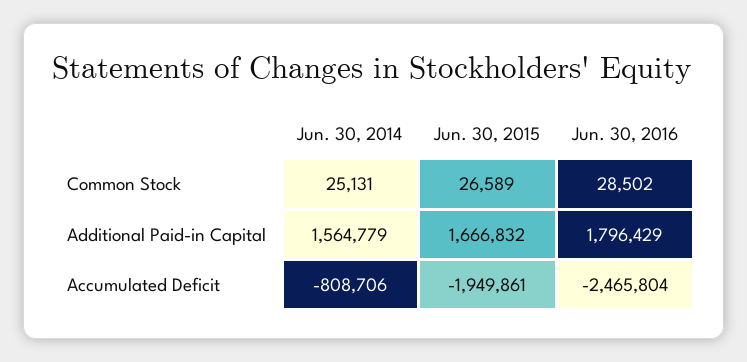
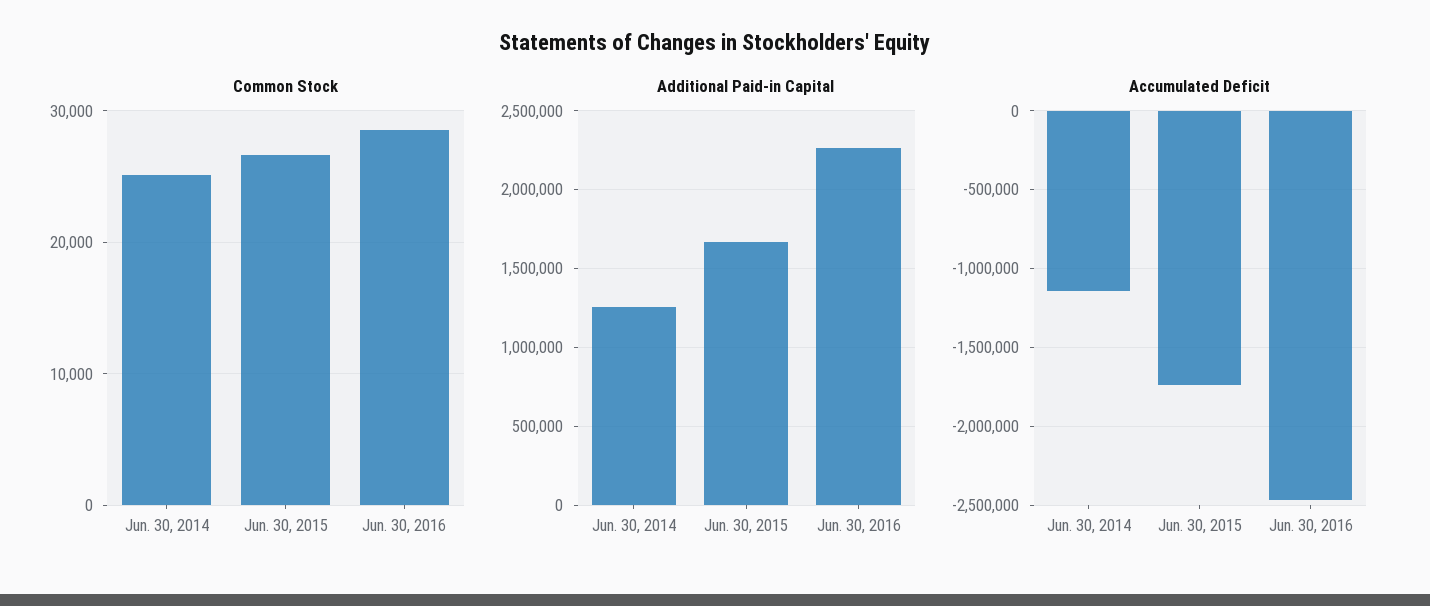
  {
    "Common Stock": {
      "Jun. 30, 2014": 25131,
      "Jun. 30, 2015": 26589,
      "Jun. 30, 2016": 28502
    },
    "Additional Paid-in Capital": {
-     "Jun. 30, 2014": 1564779,
+     "Jun. 30, 2014": 1250000,
      "Jun. 30, 2015": 1666832,
-     "Jun. 30, 2016": 1796429
+     "Jun. 30, 2016": 2250000
    },
    "Accumulated Deficit": {
-     "Jun. 30, 2014": -808706,
+     "Jun. 30, 2014": -1150000,
-     "Jun. 30, 2015": -1949861,
+     "Jun. 30, 2015": -1750000,
      "Jun. 30, 2016": -2465804
    }
  }

